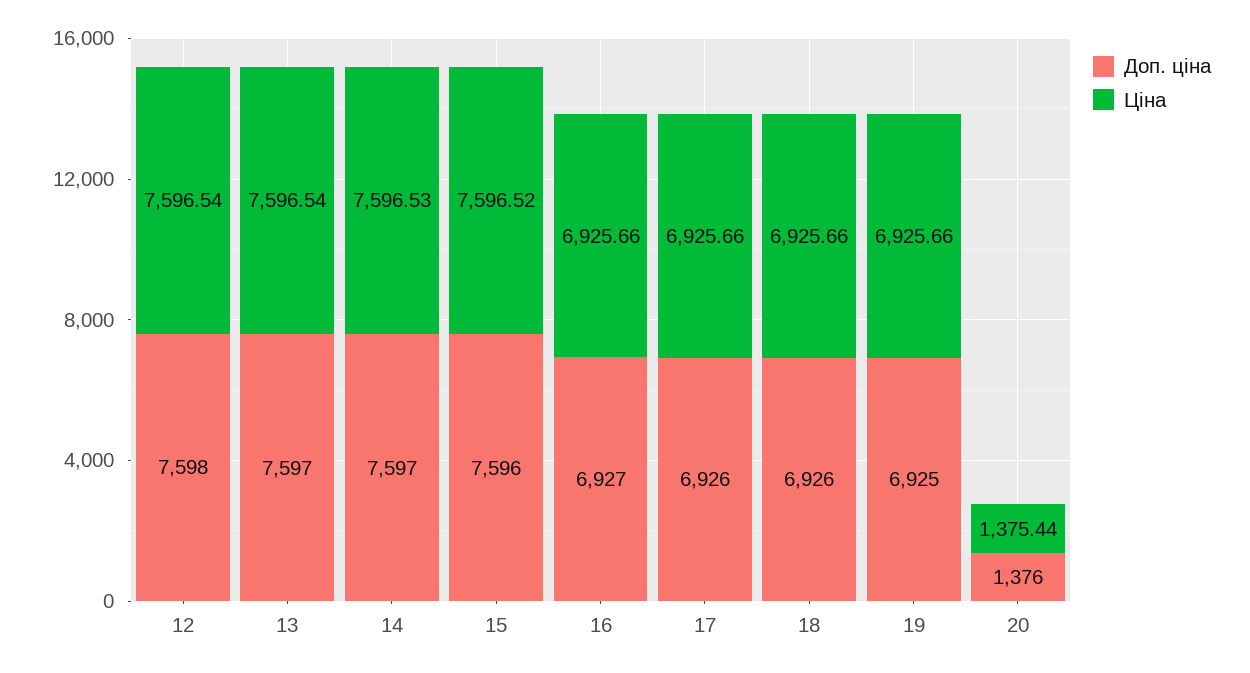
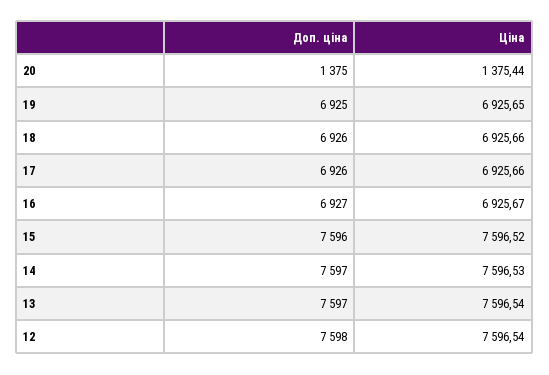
  {
    "Доп. ціна": {
      "12": 7598,
      "13": 7597,
      "14": 7597,
      "15": 7596,
      "16": 6927,
      "17": 6926,
      "18": 6926,
      "19": 6925,
-     "20": 1376
+     "20": 1375
    },
    "Ціна": {
      "12": 7596.54,
      "13": 7596.54,
      "14": 7596.53,
      "15": 7596.52,
-     "16": 6925.66,
+     "16": 6925.67,
      "17": 6925.66,
      "18": 6925.66,
-     "19": 6925.66,
+     "19": 6925.65,
      "20": 1375.44
    }
  }

